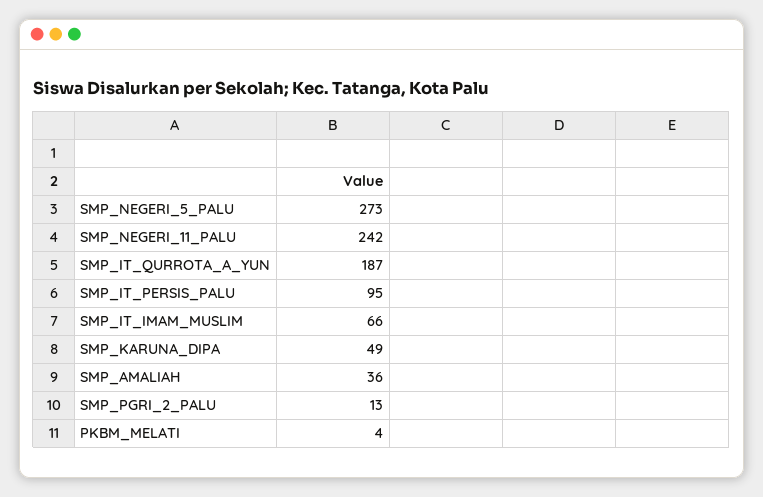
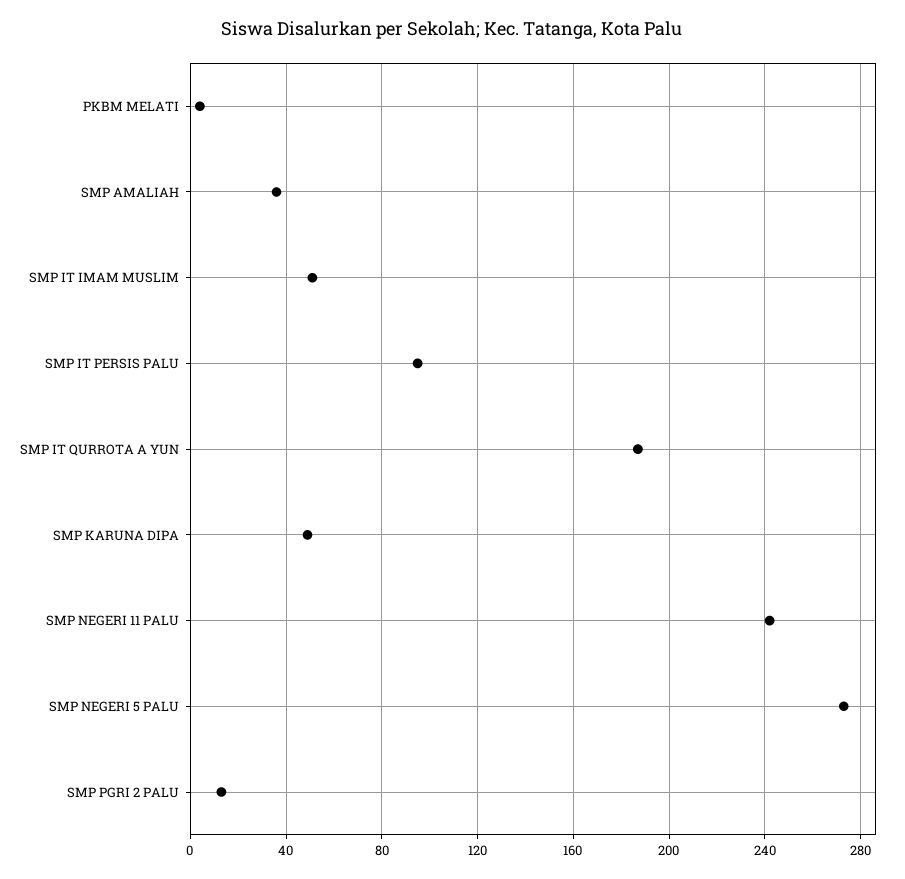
  {
    "SMP_NEGERI_5_PALU": 273,
    "SMP_NEGERI_11_PALU": 242,
    "SMP_IT_QURROTA_A_YUN": 187,
    "SMP_IT_PERSIS_PALU": 95,
-   "SMP_IT_IMAM_MUSLIM": 66,
+   "SMP_IT_IMAM_MUSLIM": 50,
    "SMP_KARUNA_DIPA": 49,
    "SMP_AMALIAH": 36,
    "SMP_PGRI_2_PALU": 13,
    "PKBM_MELATI": 4
  }

